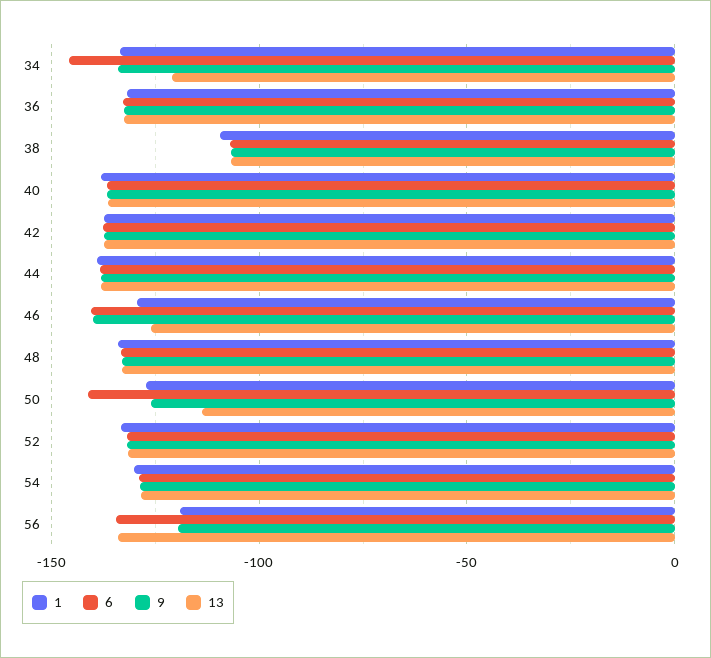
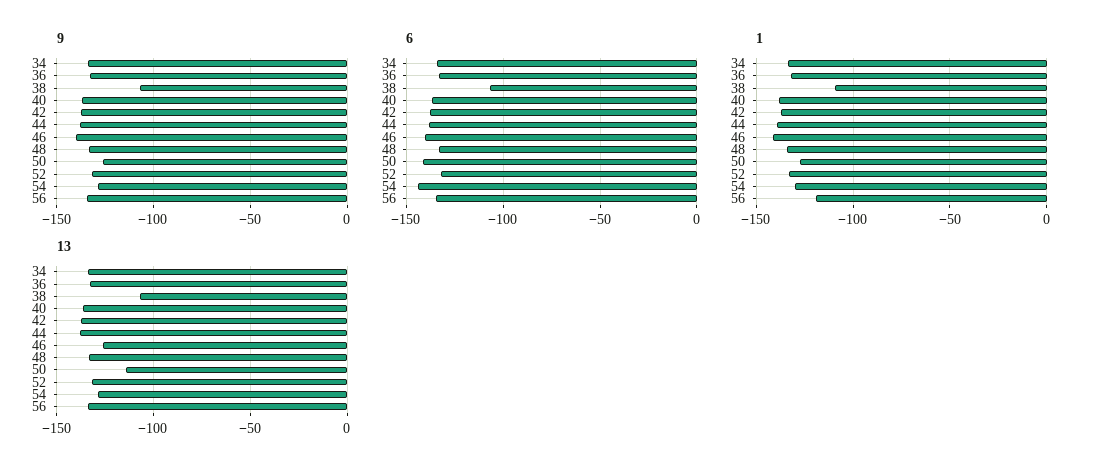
  {
    "1": {
      "34": -135,
      "36": -130,
      "38": -110,
      "40": -140,
      "42": -135,
      "44": -140,
-     "46": -130,
+     "46": -140,
      "48": -135,
      "50": -125,
      "52": -135,
      "54": -130,
      "56": -120
    },
    "6": {
-     "34": -145,
+     "34": -135,
      "36": -135,
      "38": -105,
      "40": -135,
      "42": -140,
      "44": -140,
      "46": -140,
      "48": -135,
      "50": -140,
      "52": -130,
-     "54": -130,
+     "54": -145,
      "56": -135
    },
    "9": {
      "34": -135,
      "36": -135,
      "38": -105,
      "40": -135,
      "42": -140,
      "44": -140,
      "46": -140,
      "48": -135,
      "50": -125,
      "52": -130,
      "54": -130,
-     "56": -120
+     "56": -135
    },
    "13": {
-     "34": -120,
+     "34": -135,
      "36": -135,
      "38": -105,
      "40": -135,
      "42": -135,
      "44": -140,
      "46": -125,
      "48": -135,
      "50": -115,
      "52": -130,
      "54": -130,
      "56": -135
    }
  }

